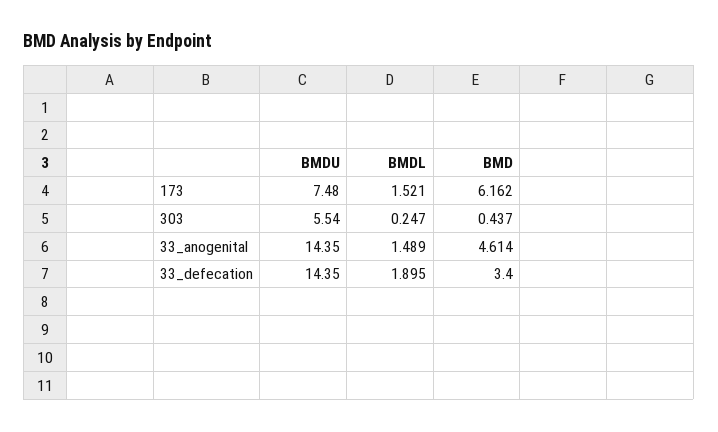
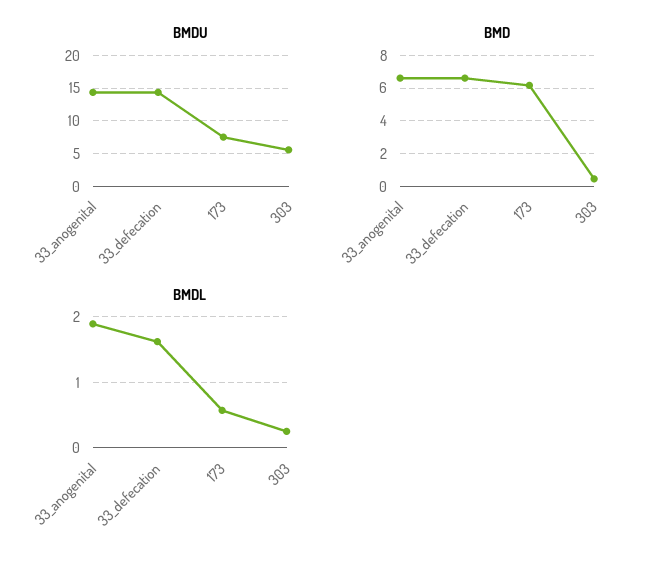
  {
    "BMDU": {
      "173": 7.48,
      "303": 5.54,
      "33_anogenital": 14.35,
      "33_defecation": 14.35
    },
    "BMDL": {
-     "173": 1.521,
+     "173": 0.6,
      "303": 0.247,
-     "33_anogenital": 1.489,
+     "33_anogenital": 1.9,
-     "33_defecation": 1.895
+     "33_defecation": 1.6
    },
    "BMD": {
      "173": 6.162,
      "303": 0.437,
-     "33_anogenital": 4.614,
+     "33_anogenital": 6.5,
-     "33_defecation": 3.4
+     "33_defecation": 6.5
    }
  }

